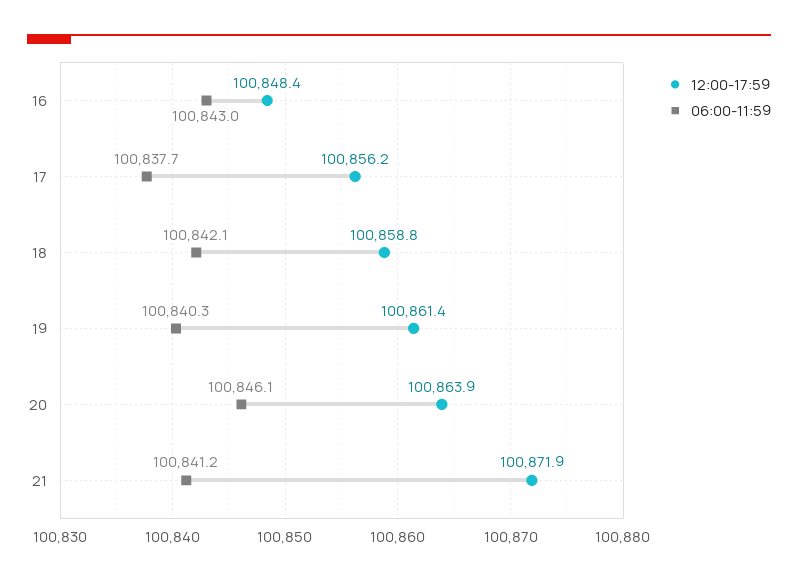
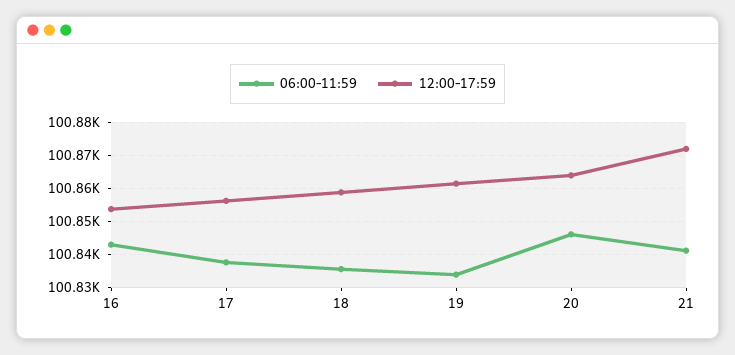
  {
    "12:00-17:59": {
-     "16": 100848.4,
+     "16": 100854,
      "17": 100856.2,
      "18": 100858.8,
      "19": 100861.4,
      "20": 100863.9,
      "21": 100871.9
    },
    "06:00-11:59": {
      "16": 100843,
      "17": 100837.7,
-     "18": 100842.1,
+     "18": 100836,
-     "19": 100840.3,
+     "19": 100834,
      "20": 100846.1,
      "21": 100841.2
    }
  }

